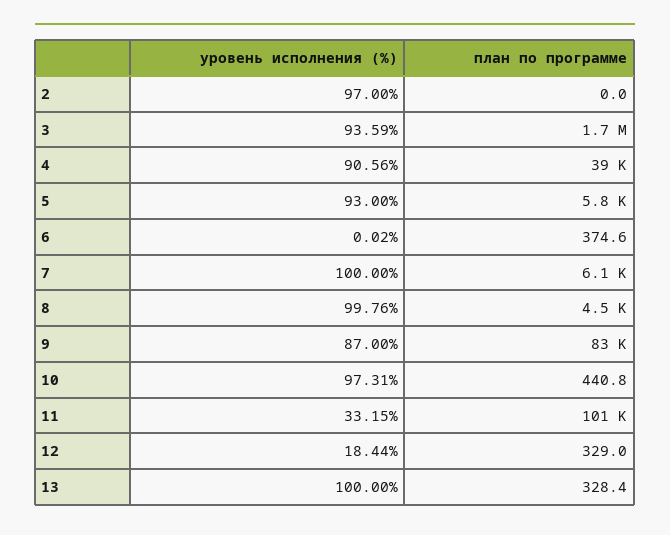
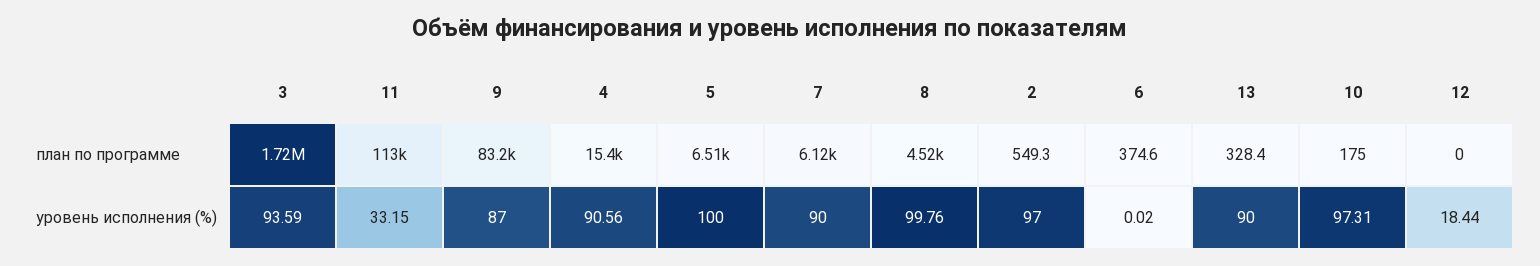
  {
    "уровень исполнения (%)": {
      "2": 97,
      "3": 93.59,
      "4": 90.56,
-     "5": 93,
+     "5": 100,
      "6": 0.02,
-     "7": 100,
+     "7": 90,
      "8": 99.76,
      "9": 87,
      "10": 97.31,
      "11": 33.15,
      "12": 18.44,
-     "13": 100
+     "13": 90
    },
    "план по программе": {
-     "2": 0,
+     "2": 549.3,
      "3": 1720000,
-     "4": 39000,
+     "4": 15400,
-     "5": 5800,
+     "5": 6510,
      "6": 374.6,
      "7": 6120,
      "8": 4520,
      "9": 83200,
-     "10": 440.8,
+     "10": 175,
-     "11": 101000,
+     "11": 113000,
-     "12": 329,
+     "12": 0,
      "13": 328.4
    }
  }

